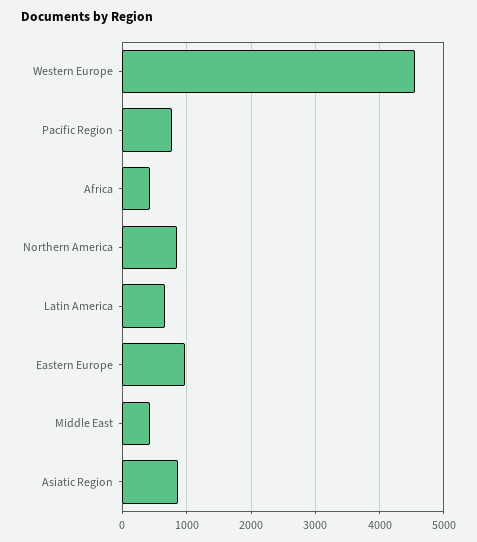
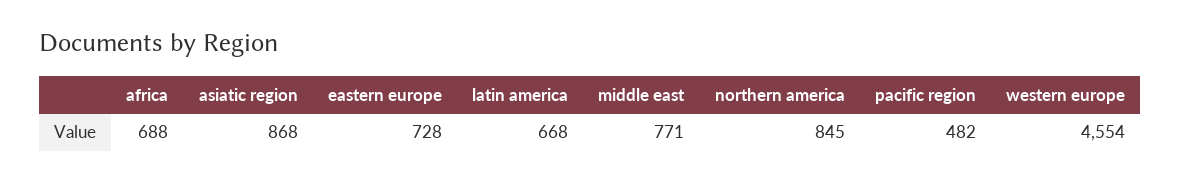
  {
    "Western Europe": 4554,
-   "Pacific Region": 800,
+   "Pacific Region": 482,
-   "Africa": 400,
+   "Africa": 688,
    "Northern America": 845,
    "Latin America": 668,
-   "Eastern Europe": 1000,
+   "Eastern Europe": 728,
-   "Middle East": 400,
+   "Middle East": 771,
    "Asiatic Region": 868
  }

